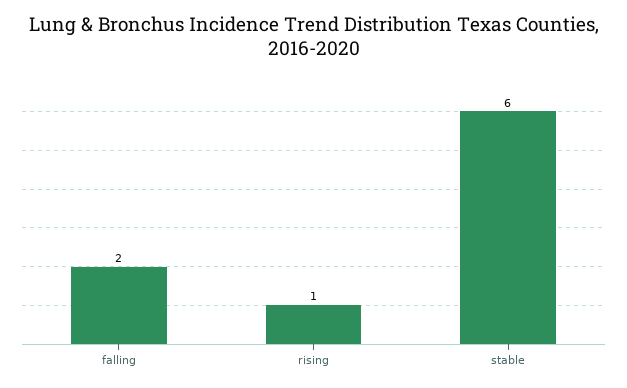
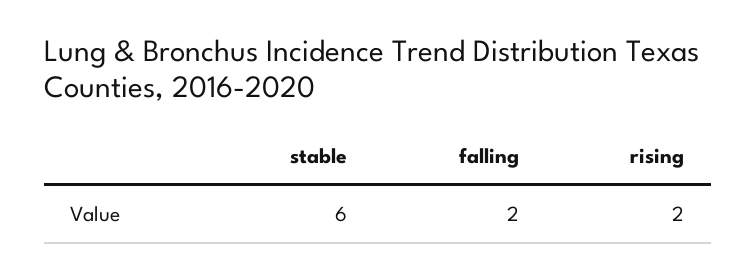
  {
    "falling": 2,
-   "rising": 1,
+   "rising": 2,
    "stable": 6
  }

